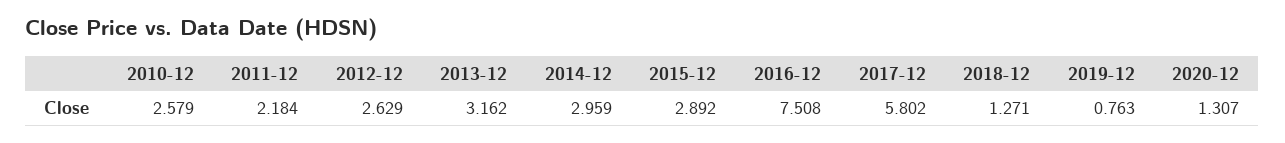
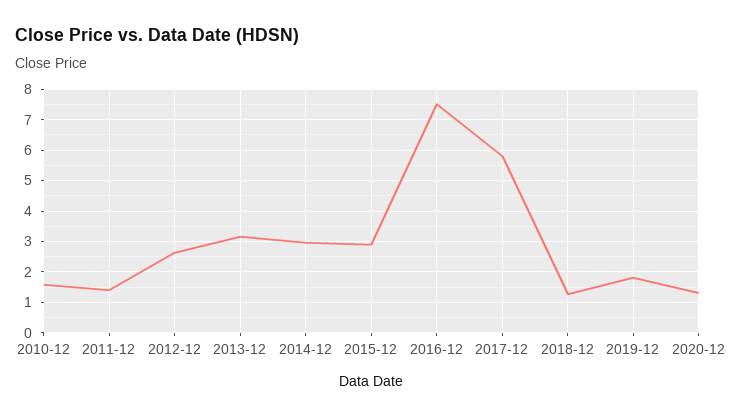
  {
-   "2010-12": 2.579,
+   "2010-12": 1.6,
-   "2011-12": 2.184,
+   "2011-12": 1.4,
    "2012-12": 2.629,
    "2013-12": 3.162,
    "2014-12": 2.959,
    "2015-12": 2.892,
    "2016-12": 7.508,
    "2017-12": 5.802,
    "2018-12": 1.271,
-   "2019-12": 0.763,
+   "2019-12": 1.8,
    "2020-12": 1.307
  }

